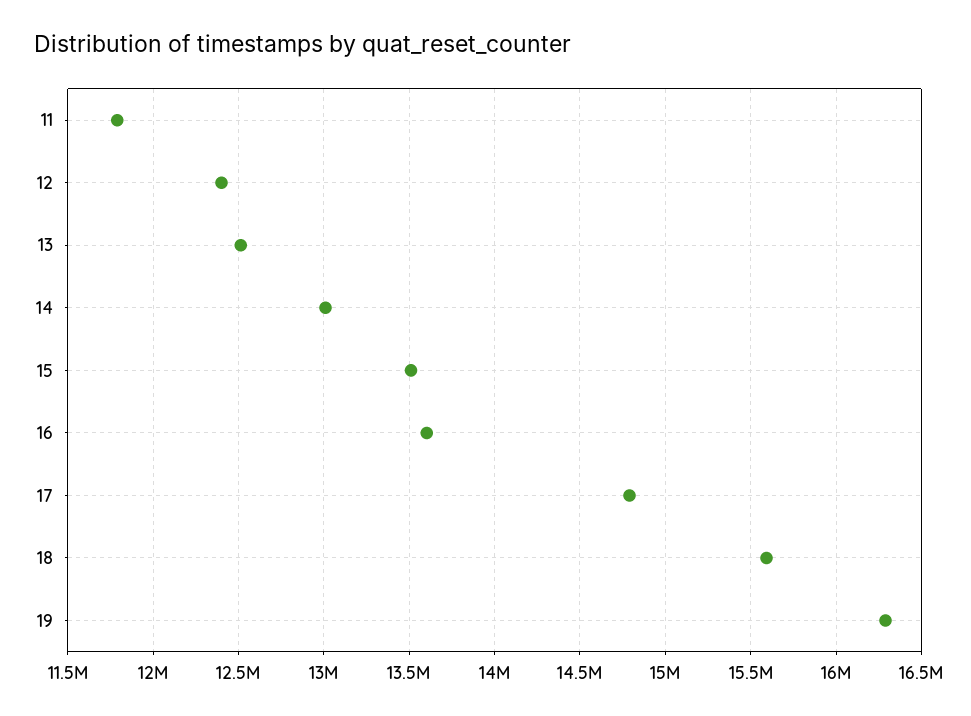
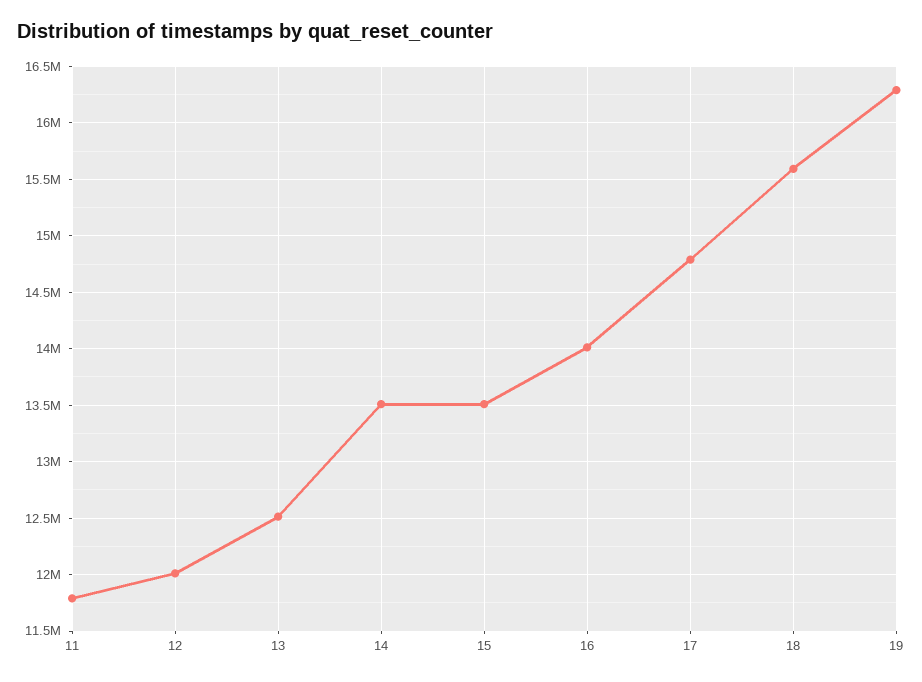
  {
    "11": 11800000,
-   "12": 12400000,
+   "12": 12000000,
    "13": 12500000,
-   "14": 13000000,
+   "14": 13500000,
    "15": 13500000,
-   "16": 13600000,
+   "16": 14000000,
    "17": 14800000,
    "18": 15600000,
    "19": 16300000
  }

